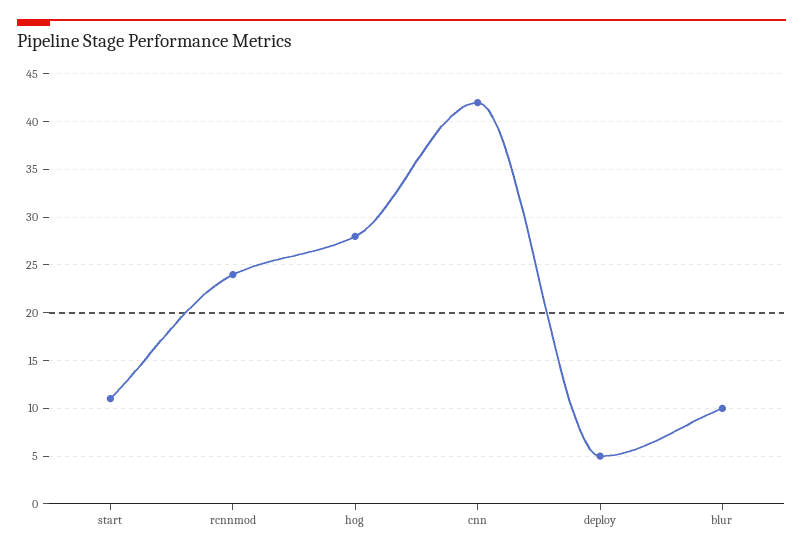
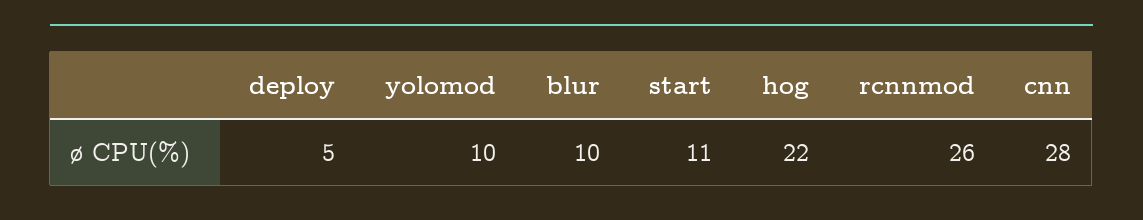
  {
    "start": 11,
-   "rcnnmod": 24,
+   "rcnnmod": 26,
-   "hog": 28,
+   "hog": 22,
-   "cnn": 42,
+   "cnn": 28,
    "deploy": 5,
-   "blur": 10
+   "blur": 10,
+   "yolomod": 10
  }

